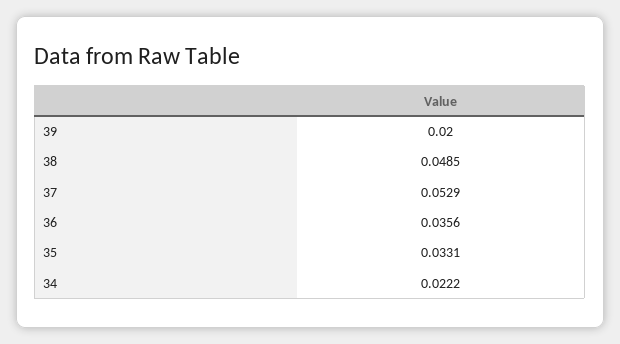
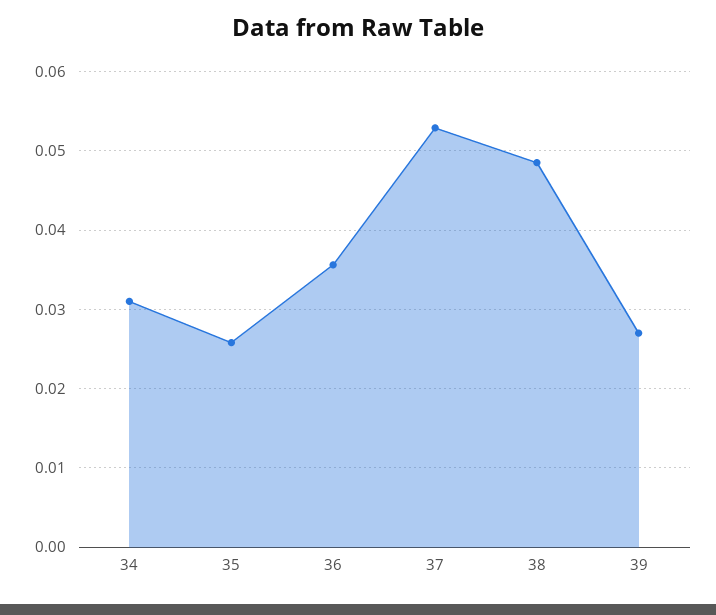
  {
-   "39": 0.02,
+   "39": 0.027,
    "38": 0.0485,
    "37": 0.0529,
    "36": 0.0356,
-   "35": 0.0331,
+   "35": 0.026,
-   "34": 0.0222
+   "34": 0.031
  }

